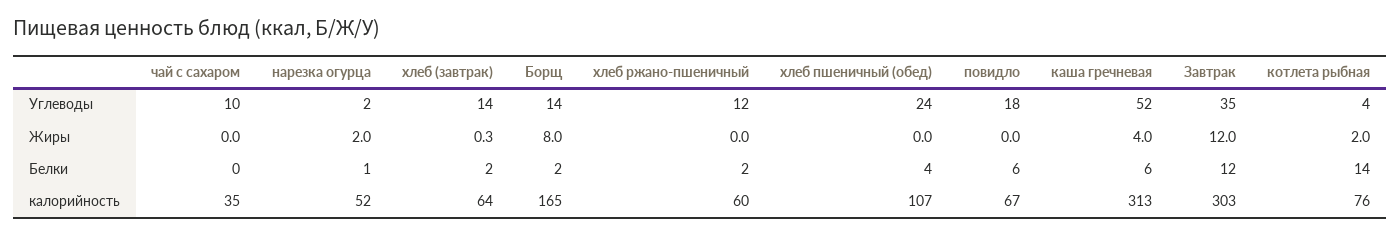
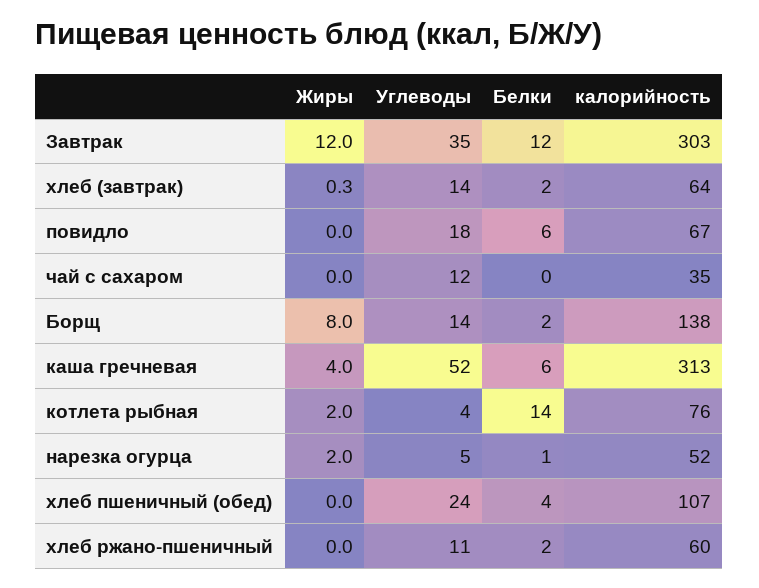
  {
    "чай с сахаром": {
-     "Углеводы": 10,
+     "Углеводы": 12,
      "Жиры": 0,
      "Белки": 0,
      "калорийность": 35
    },
    "нарезка огурца": {
-     "Углеводы": 2,
+     "Углеводы": 5,
      "Жиры": 2,
      "Белки": 1,
      "калорийность": 52
    },
    "хлеб (завтрак)": {
      "Углеводы": 14,
      "Жиры": 0.3,
      "Белки": 2,
      "калорийность": 64
    },
    "Борщ": {
      "Углеводы": 14,
      "Жиры": 8,
      "Белки": 2,
-     "калорийность": 165
+     "калорийность": 138
    },
    "хлеб ржано-пшеничный": {
-     "Углеводы": 12,
+     "Углеводы": 11,
      "Жиры": 0,
      "Белки": 2,
      "калорийность": 60
    },
    "хлеб пшеничный (обед)": {
      "Углеводы": 24,
      "Жиры": 0,
      "Белки": 4,
      "калорийность": 107
    },
    "повидло": {
      "Углеводы": 18,
      "Жиры": 0,
      "Белки": 6,
      "калорийность": 67
    },
    "каша гречневая": {
      "Углеводы": 52,
      "Жиры": 4,
      "Белки": 6,
      "калорийность": 313
    },
    "Завтрак": {
      "Углеводы": 35,
      "Жиры": 12,
      "Белки": 12,
      "калорийность": 303
    },
    "котлета рыбная": {
      "Углеводы": 4,
      "Жиры": 2,
      "Белки": 14,
      "калорийность": 76
    }
  }

